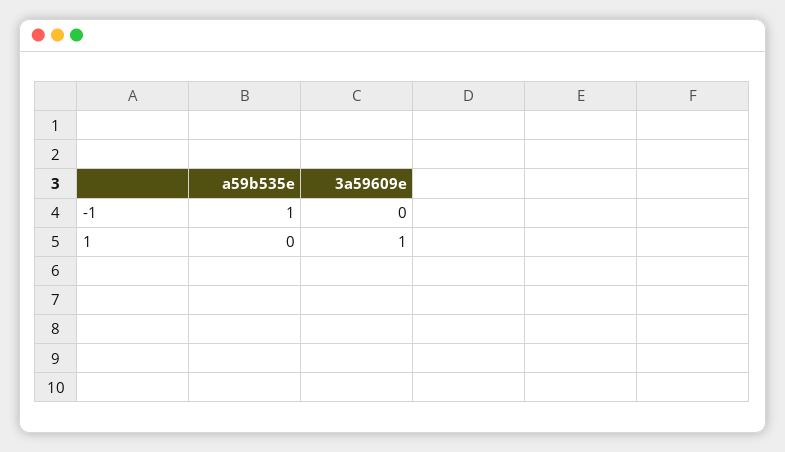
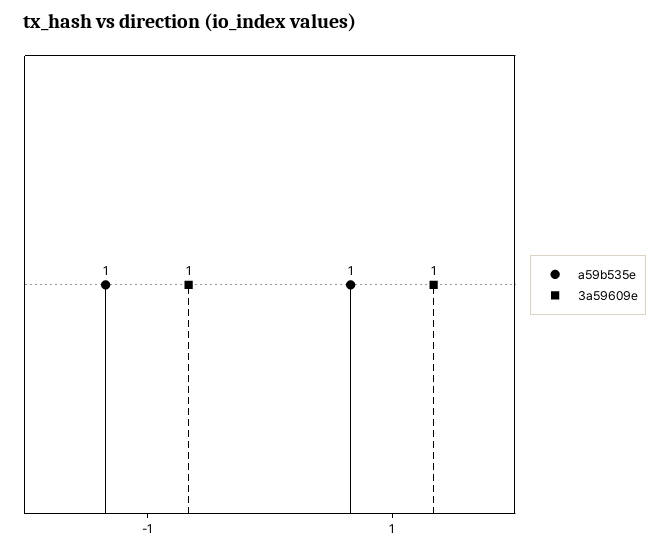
  {
    "a59b535e": {
      "-1": 1,
-     "1": 0
+     "1": 1
    },
    "3a59609e": {
-     "-1": 0,
+     "-1": 1,
      "1": 1
    }
  }

